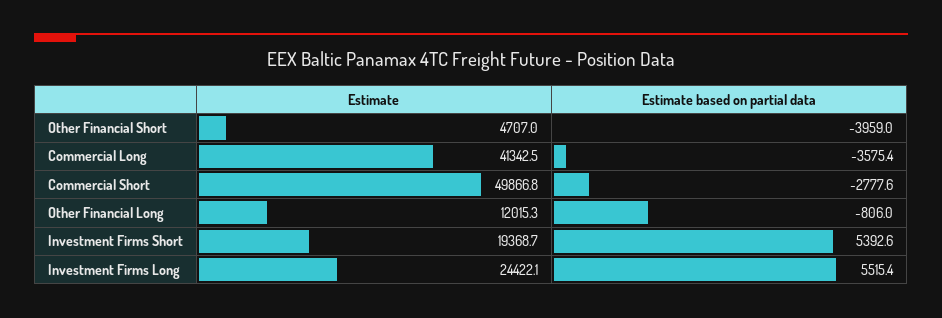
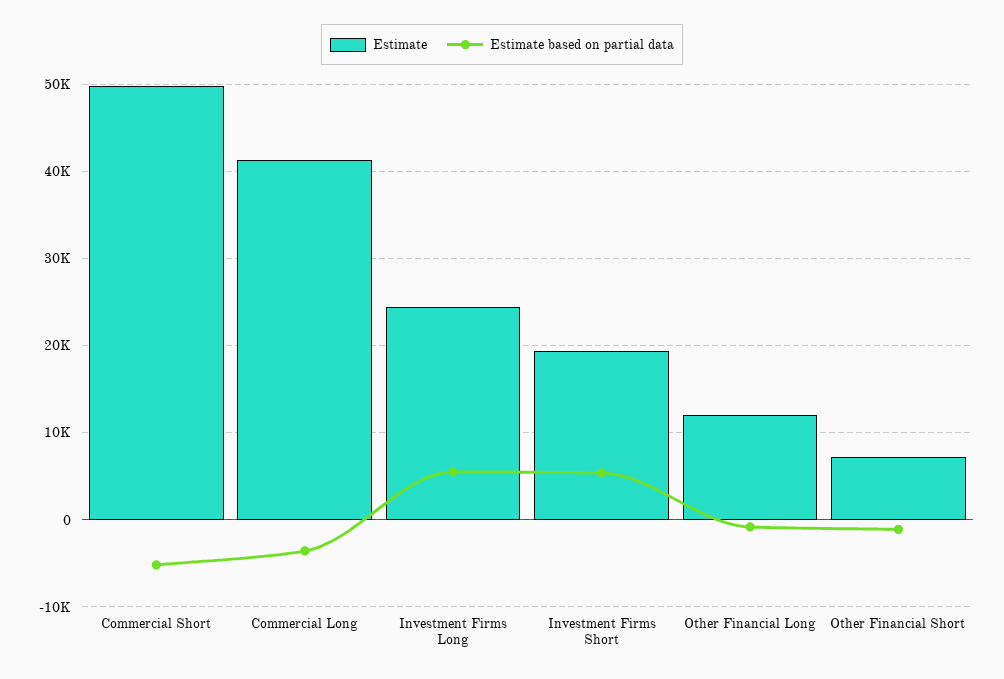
  {
    "Estimate": {
-     "Other Financial Short": 4707,
+     "Other Financial Short": 7000,
      "Commercial Long": 41342.5,
      "Commercial Short": 49866.8,
      "Other Financial Long": 12015.3,
      "Investment Firms Short": 19368.7,
      "Investment Firms Long": 24422.1
    },
    "Estimate based on partial data": {
-     "Other Financial Short": -3959,
+     "Other Financial Short": -1000,
      "Commercial Long": -3575.4,
-     "Commercial Short": -2777.6,
+     "Commercial Short": -5000,
      "Other Financial Long": -806,
      "Investment Firms Short": 5392.6,
      "Investment Firms Long": 5515.4
    }
  }

